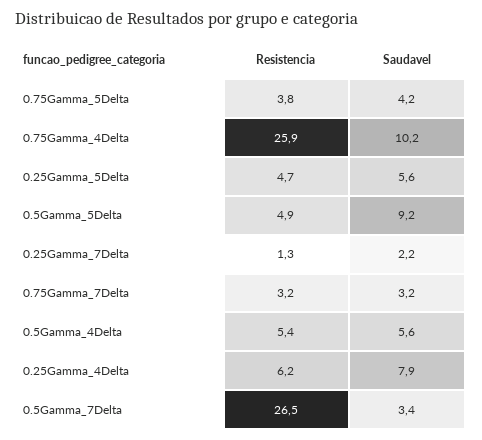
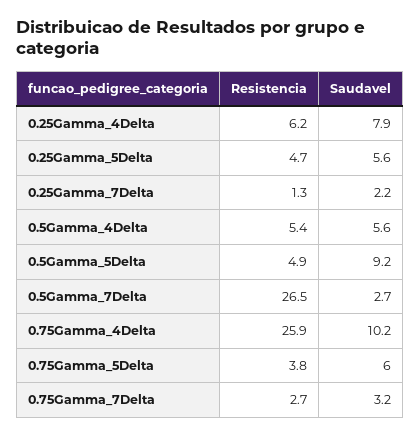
  {
    "Resistencia": {
      "0.75Gamma_5Delta": 3.8,
      "0.75Gamma_4Delta": 25.9,
      "0.25Gamma_5Delta": 4.7,
      "0.5Gamma_5Delta": 4.9,
      "0.25Gamma_7Delta": 1.3,
-     "0.75Gamma_7Delta": 3.2,
+     "0.75Gamma_7Delta": 2.7,
      "0.5Gamma_4Delta": 5.4,
      "0.25Gamma_4Delta": 6.2,
      "0.5Gamma_7Delta": 26.5
    },
    "Saudavel": {
-     "0.75Gamma_5Delta": 4.2,
+     "0.75Gamma_5Delta": 6,
      "0.75Gamma_4Delta": 10.2,
      "0.25Gamma_5Delta": 5.6,
      "0.5Gamma_5Delta": 9.2,
      "0.25Gamma_7Delta": 2.2,
      "0.75Gamma_7Delta": 3.2,
      "0.5Gamma_4Delta": 5.6,
      "0.25Gamma_4Delta": 7.9,
-     "0.5Gamma_7Delta": 3.4
+     "0.5Gamma_7Delta": 2.7
    }
  }

